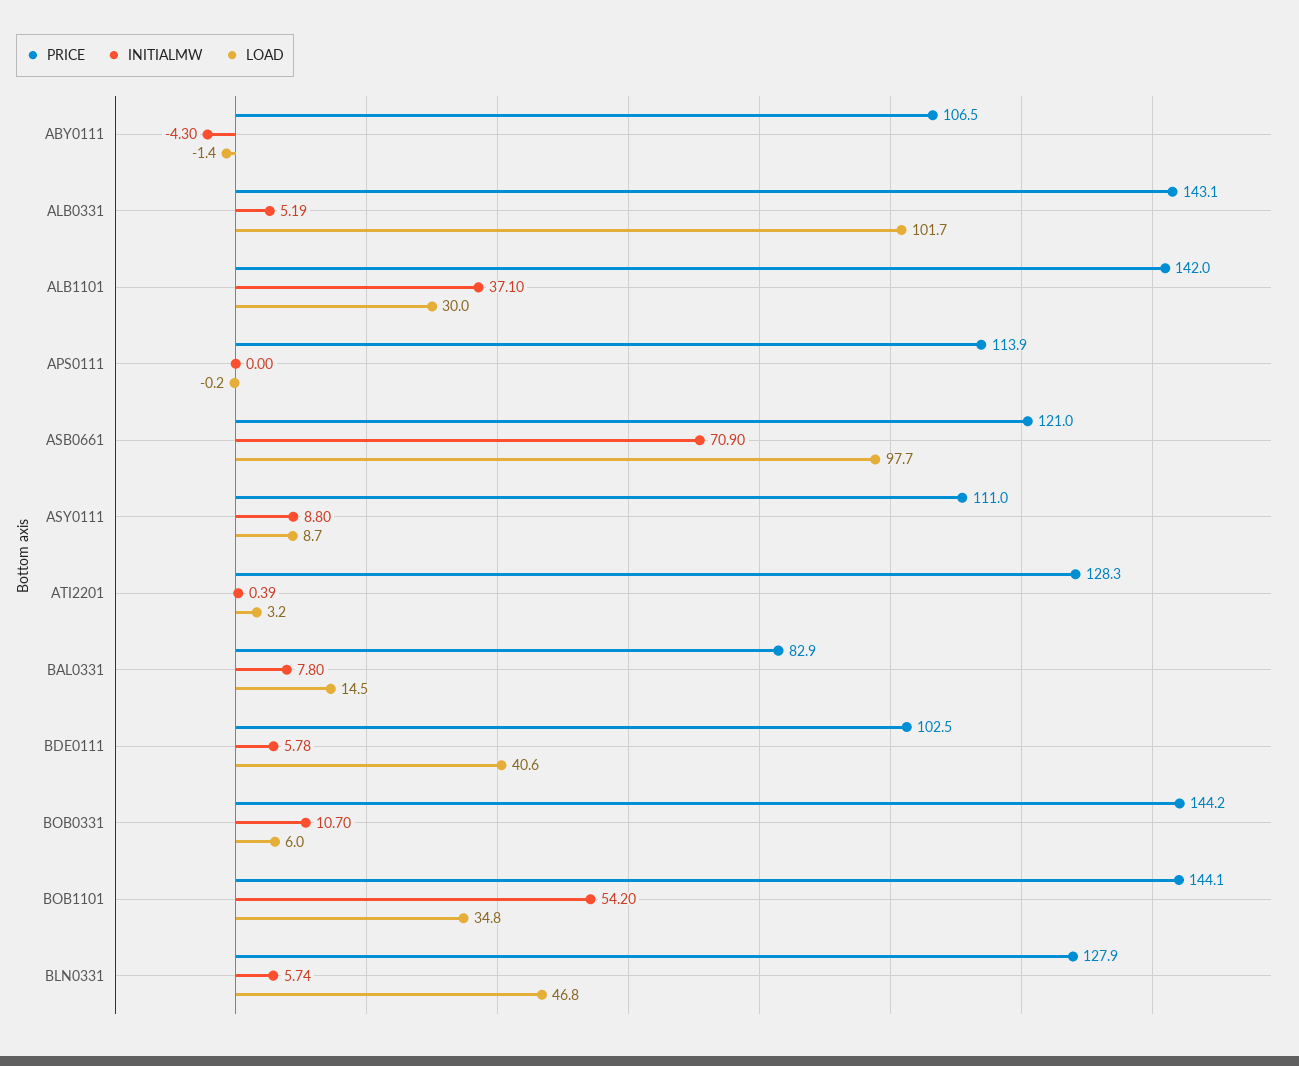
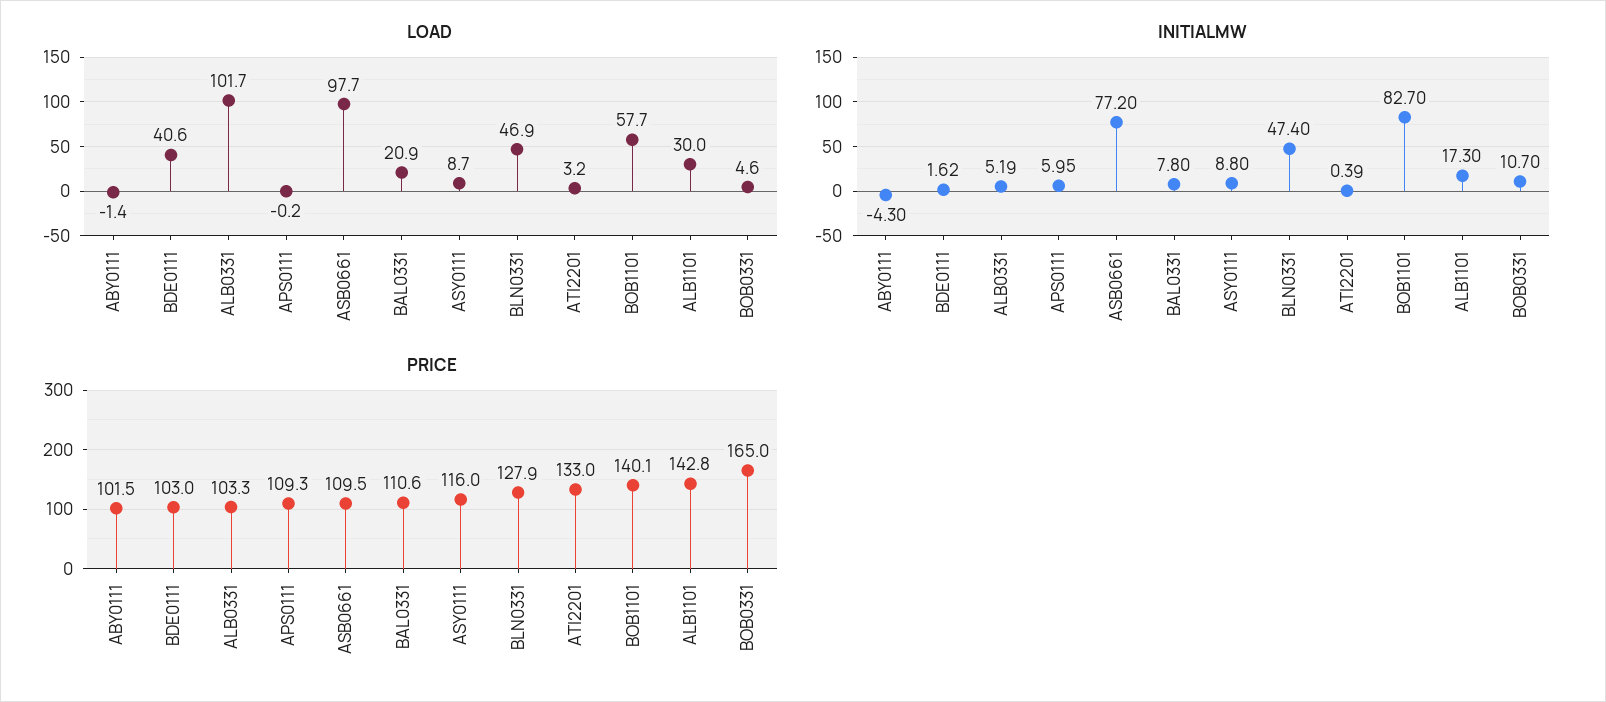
  {
    "PRICE": {
-     "ABY0111": 106.5,
+     "ABY0111": 101.5,
-     "ALB0331": 143.1,
+     "ALB0331": 103.3,
-     "ALB1101": 142,
+     "ALB1101": 142.8,
-     "APS0111": 113.9,
+     "APS0111": 109.3,
-     "ASB0661": 121,
+     "ASB0661": 109.5,
-     "ASY0111": 111,
+     "ASY0111": 116,
-     "ATI2201": 128.3,
+     "ATI2201": 133,
-     "BAL0331": 82.9,
+     "BAL0331": 110.6,
-     "BDE0111": 102.5,
+     "BDE0111": 103,
-     "BOB0331": 144.2,
+     "BOB0331": 165,
-     "BOB1101": 144.1,
+     "BOB1101": 140.1,
      "BLN0331": 127.9
    },
    "INITIALMW": {
      "ABY0111": -4.3,
      "ALB0331": 5.19,
-     "ALB1101": 37.1,
+     "ALB1101": 17.3,
-     "APS0111": 0,
+     "APS0111": 5.95,
-     "ASB0661": 70.9,
+     "ASB0661": 77.2,
      "ASY0111": 8.8,
      "ATI2201": 0.39,
      "BAL0331": 7.8,
-     "BDE0111": 5.78,
+     "BDE0111": 1.62,
      "BOB0331": 10.7,
-     "BOB1101": 54.2,
+     "BOB1101": 82.7,
-     "BLN0331": 5.74
+     "BLN0331": 47.4
    },
    "LOAD": {
      "ABY0111": -1.4,
      "ALB0331": 101.7,
      "ALB1101": 30,
      "APS0111": -0.2,
      "ASB0661": 97.7,
      "ASY0111": 8.7,
      "ATI2201": 3.2,
-     "BAL0331": 14.5,
+     "BAL0331": 20.9,
      "BDE0111": 40.6,
-     "BOB0331": 6,
+     "BOB0331": 4.6,
-     "BOB1101": 34.8,
+     "BOB1101": 57.7,
-     "BLN0331": 46.8
+     "BLN0331": 46.9
    }
  }

